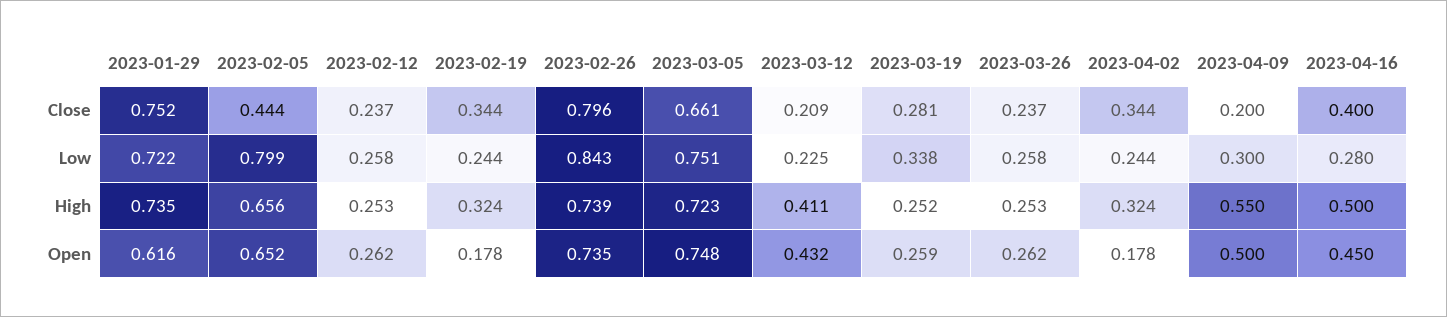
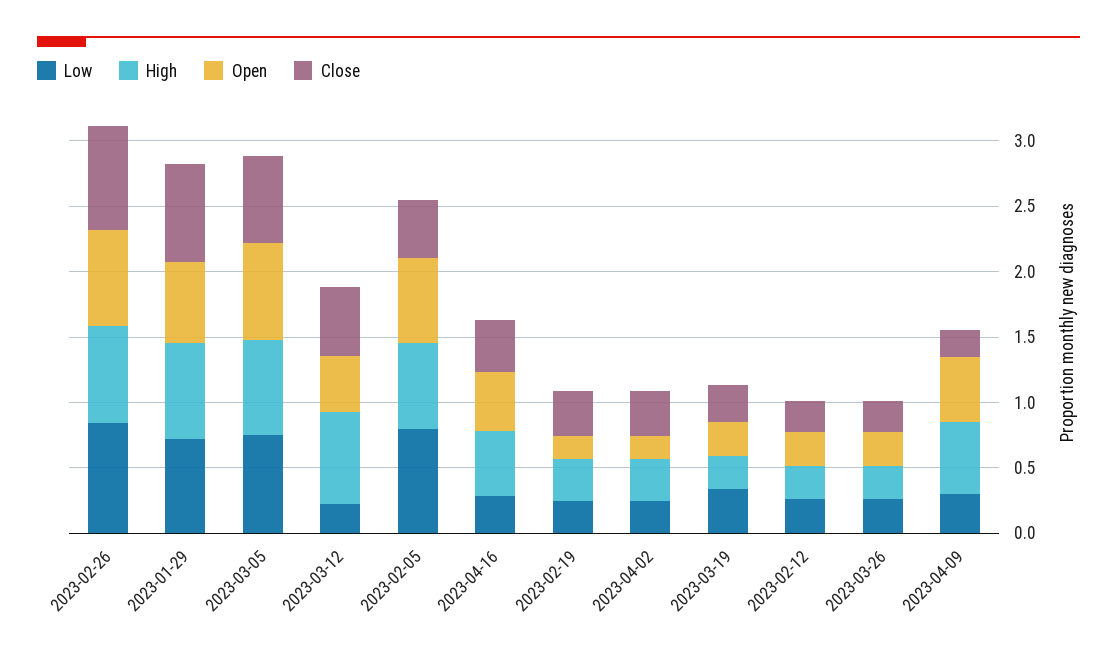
  {
    "Close": {
      "2023-01-29": 0.752,
      "2023-02-05": 0.444,
      "2023-02-12": 0.237,
      "2023-02-19": 0.344,
      "2023-02-26": 0.796,
      "2023-03-05": 0.661,
-     "2023-03-12": 0.209,
+     "2023-03-12": 0.5,
      "2023-03-19": 0.281,
      "2023-03-26": 0.237,
      "2023-04-02": 0.344,
      "2023-04-09": 0.2,
      "2023-04-16": 0.4
    },
    "Low": {
      "2023-01-29": 0.722,
      "2023-02-05": 0.799,
      "2023-02-12": 0.258,
      "2023-02-19": 0.244,
      "2023-02-26": 0.843,
      "2023-03-05": 0.751,
      "2023-03-12": 0.225,
      "2023-03-19": 0.338,
      "2023-03-26": 0.258,
      "2023-04-02": 0.244,
      "2023-04-09": 0.3,
      "2023-04-16": 0.28
    },
    "High": {
      "2023-01-29": 0.735,
      "2023-02-05": 0.656,
      "2023-02-12": 0.253,
      "2023-02-19": 0.324,
      "2023-02-26": 0.739,
      "2023-03-05": 0.723,
-     "2023-03-12": 0.411,
+     "2023-03-12": 0.7,
      "2023-03-19": 0.252,
      "2023-03-26": 0.253,
      "2023-04-02": 0.324,
      "2023-04-09": 0.55,
      "2023-04-16": 0.5
    },
    "Open": {
      "2023-01-29": 0.616,
      "2023-02-05": 0.652,
      "2023-02-12": 0.262,
      "2023-02-19": 0.178,
      "2023-02-26": 0.735,
      "2023-03-05": 0.748,
      "2023-03-12": 0.432,
      "2023-03-19": 0.259,
      "2023-03-26": 0.262,
      "2023-04-02": 0.178,
      "2023-04-09": 0.5,
      "2023-04-16": 0.45
    }
  }

